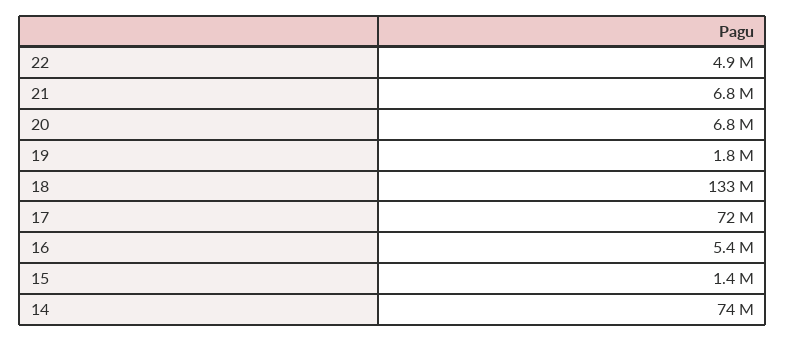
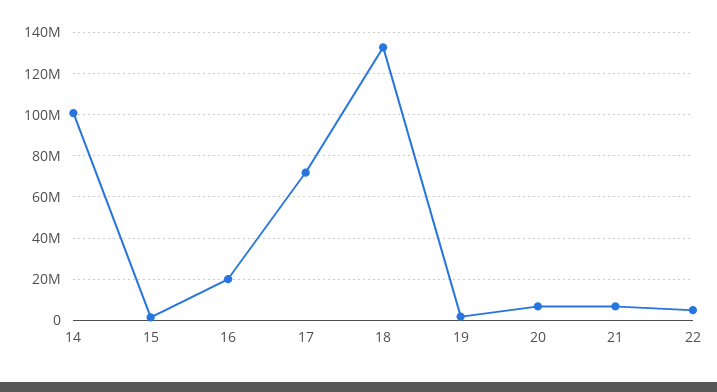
  {
    "22": 4900000,
    "21": 6800000,
    "20": 6800000,
    "19": 1800000,
    "18": 133000000,
    "17": 72000000,
-   "16": 5400000,
+   "16": 20000000,
    "15": 1400000,
-   "14": 74000000
+   "14": 100000000
  }

